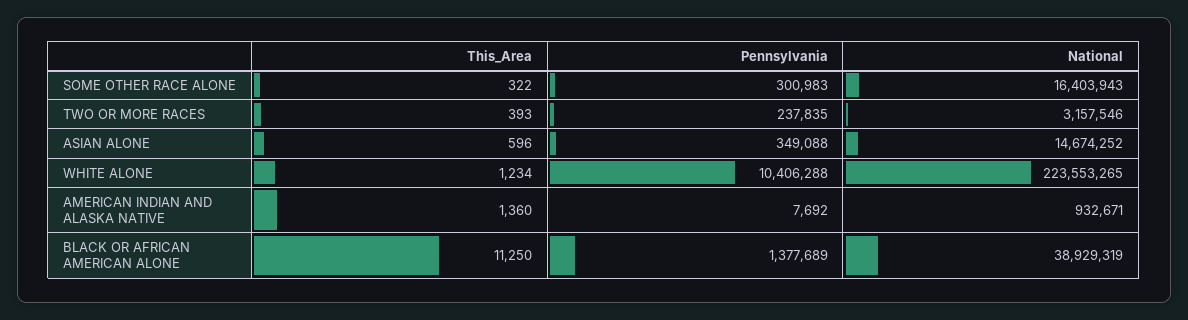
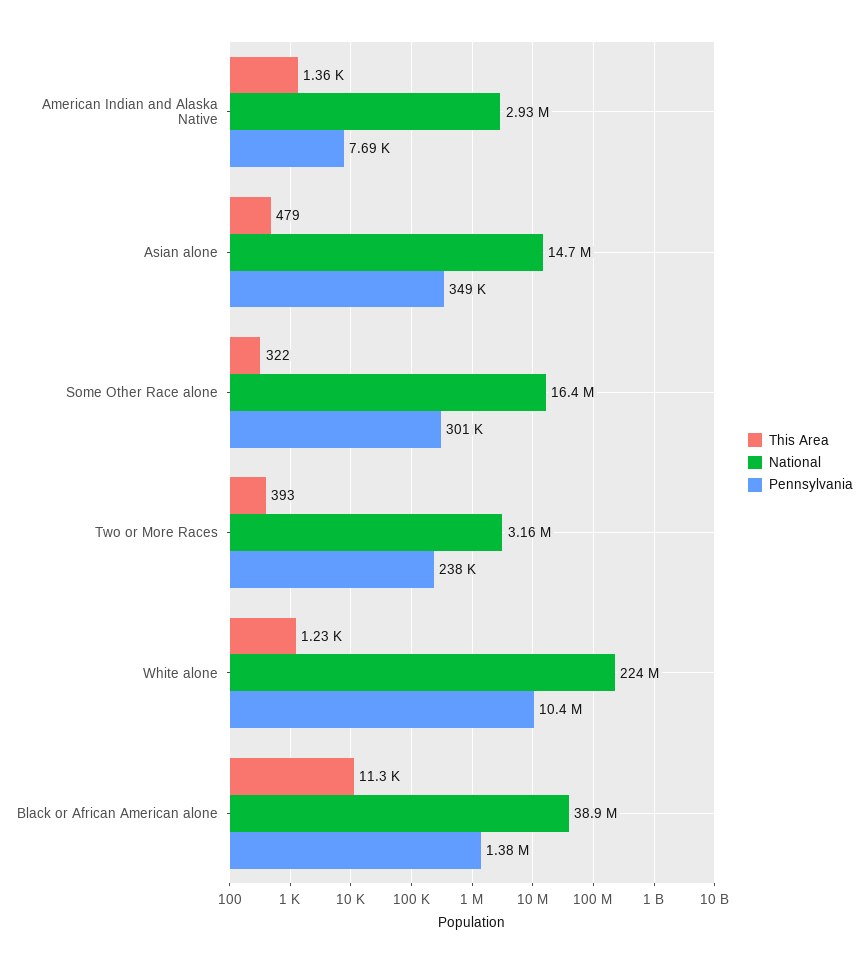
  {
    "This_Area": {
      "SOME OTHER RACE ALONE": 322,
      "TWO OR MORE RACES": 393,
-     "ASIAN ALONE": 596,
+     "ASIAN ALONE": 479,
      "WHITE ALONE": 1234,
      "AMERICAN INDIAN AND ALASKA NATIVE": 1360,
      "BLACK OR AFRICAN AMERICAN ALONE": 11250
    },
    "Pennsylvania": {
      "SOME OTHER RACE ALONE": 300983,
      "TWO OR MORE RACES": 237835,
      "ASIAN ALONE": 349088,
      "WHITE ALONE": 10406288,
      "AMERICAN INDIAN AND ALASKA NATIVE": 7692,
      "BLACK OR AFRICAN AMERICAN ALONE": 1377689
    },
    "National": {
      "SOME OTHER RACE ALONE": 16403943,
      "TWO OR MORE RACES": 3157546,
      "ASIAN ALONE": 14674252,
      "WHITE ALONE": 223553265,
-     "AMERICAN INDIAN AND ALASKA NATIVE": 932671,
+     "AMERICAN INDIAN AND ALASKA NATIVE": 2930000,
      "BLACK OR AFRICAN AMERICAN ALONE": 38929319
    }
  }

